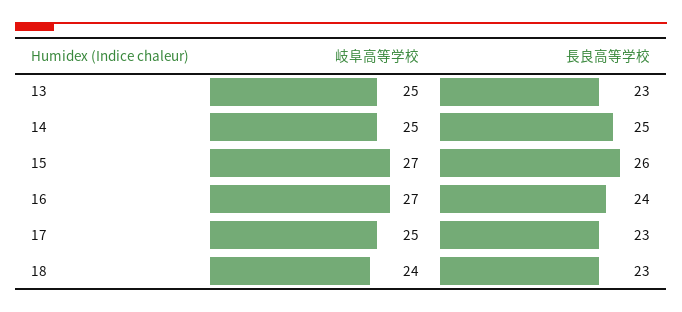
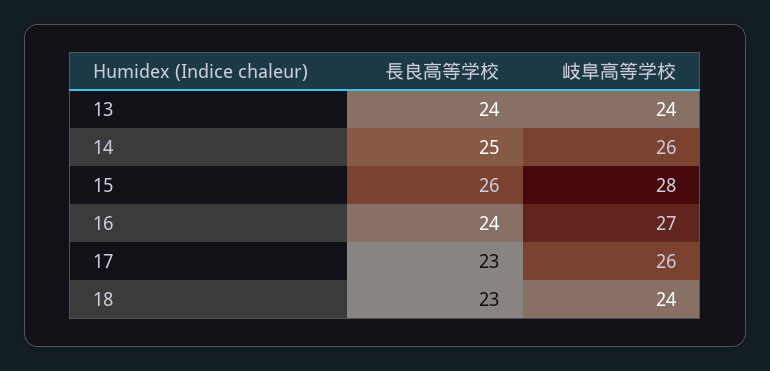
  {
    "岐阜高等学校": {
-     "13": 25,
+     "13": 24,
-     "14": 25,
+     "14": 26,
-     "15": 27,
+     "15": 28,
      "16": 27,
-     "17": 25,
+     "17": 26,
      "18": 24
    },
    "長良高等学校": {
-     "13": 23,
+     "13": 24,
      "14": 25,
      "15": 26,
      "16": 24,
      "17": 23,
      "18": 23
    }
  }

